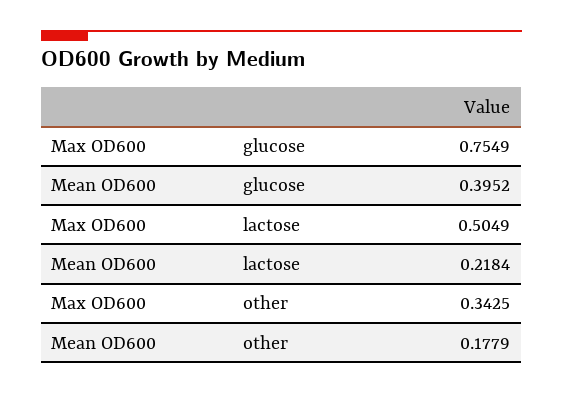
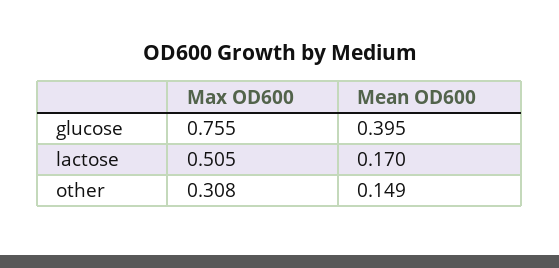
  {
    "Max OD600": {
      "glucose": 0.7549,
      "lactose": 0.5049,
-     "other": 0.3425
+     "other": 0.308
    },
    "Mean OD600": {
      "glucose": 0.3952,
-     "lactose": 0.2184,
+     "lactose": 0.17,
-     "other": 0.1779
+     "other": 0.149
    }
  }

